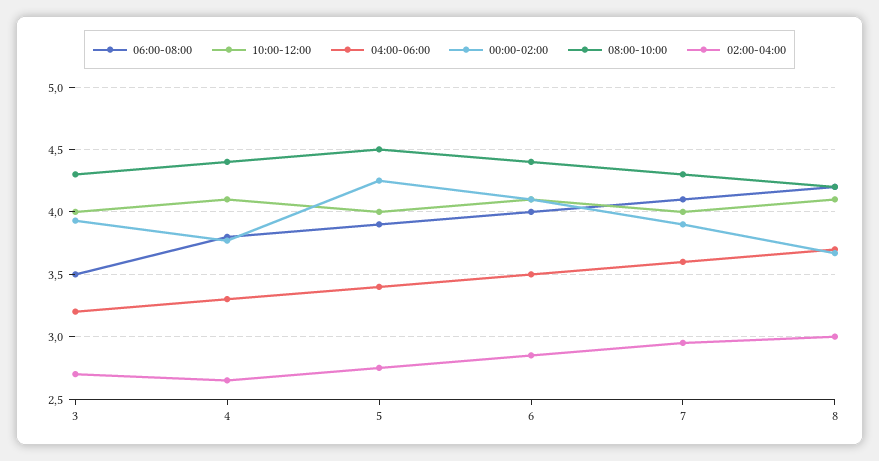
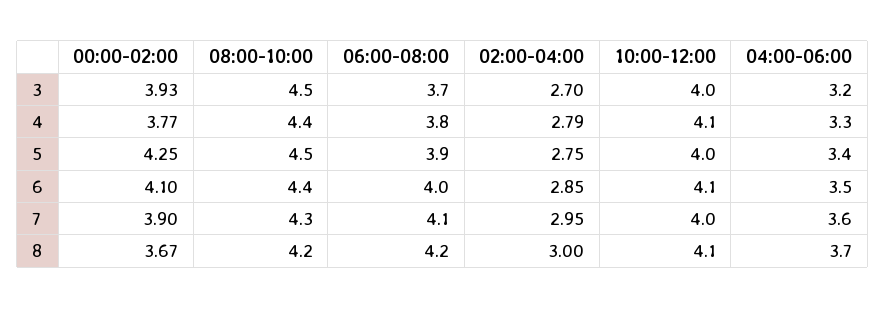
  {
    "06:00-08:00": {
-     "3": 3.5,
+     "3": 3.7,
      "4": 3.8,
      "5": 3.9,
      "6": 4,
      "7": 4.1,
      "8": 4.2
    },
    "10:00-12:00": {
      "3": 4,
      "4": 4.1,
      "5": 4,
      "6": 4.1,
      "7": 4,
      "8": 4.1
    },
    "04:00-06:00": {
      "3": 3.2,
      "4": 3.3,
      "5": 3.4,
      "6": 3.5,
      "7": 3.6,
      "8": 3.7
    },
    "00:00-02:00": {
      "3": 3.93,
      "4": 3.77,
      "5": 4.25,
      "6": 4.1,
      "7": 3.9,
      "8": 3.67
    },
    "08:00-10:00": {
-     "3": 4.3,
+     "3": 4.5,
      "4": 4.4,
      "5": 4.5,
      "6": 4.4,
      "7": 4.3,
      "8": 4.2
    },
    "02:00-04:00": {
      "3": 2.7,
-     "4": 2.65,
+     "4": 2.79,
      "5": 2.75,
      "6": 2.85,
      "7": 2.95,
      "8": 3
    }
  }

